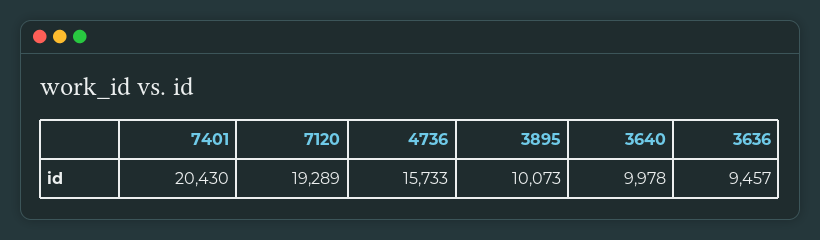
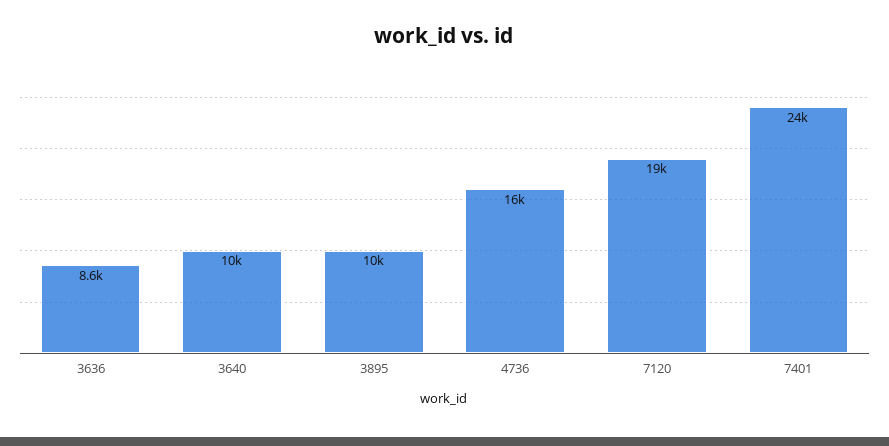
  {
-   "7401": 20430,
+   "7401": 24000,
    "7120": 19289,
    "4736": 15733,
    "3895": 10073,
    "3640": 9978,
-   "3636": 9457
+   "3636": 8600
  }

